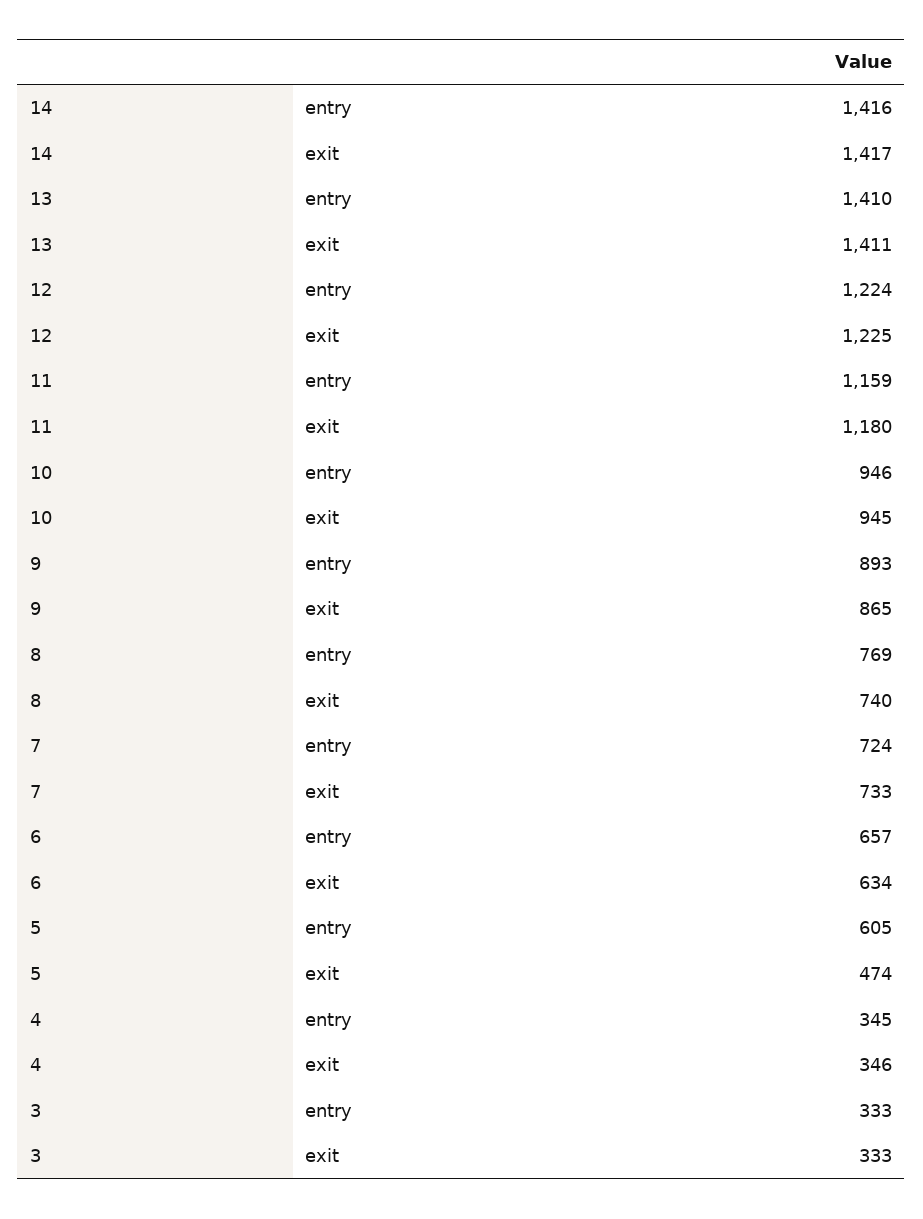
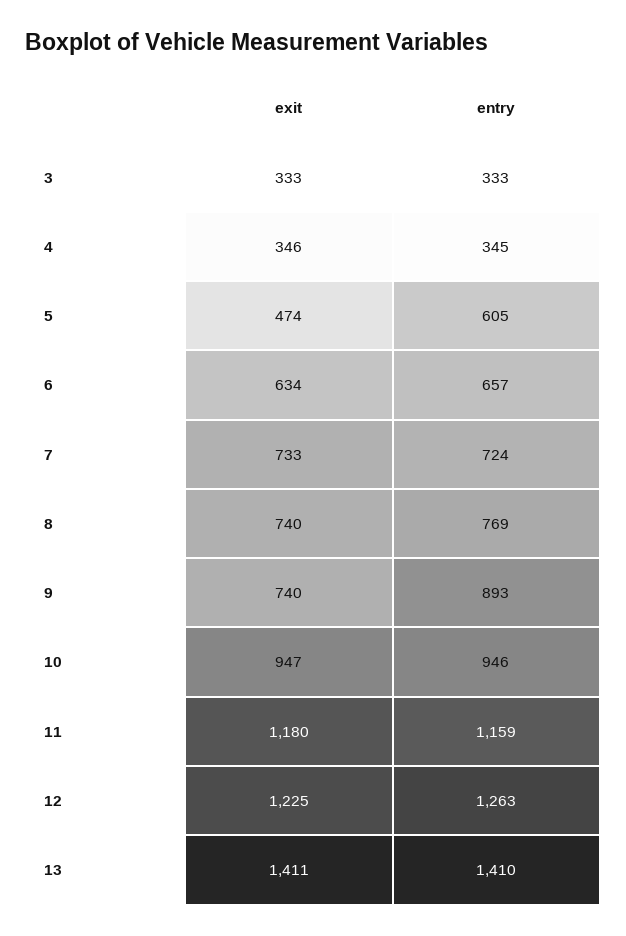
  {
-   "14": {
-     "entry": 1416,
-     "exit": 1417
-   },
    "13": {
      "entry": 1410,
      "exit": 1411
    },
    "12": {
-     "entry": 1224,
+     "entry": 1263,
      "exit": 1225
    },
    "11": {
      "entry": 1159,
      "exit": 1180
    },
    "10": {
      "entry": 946,
-     "exit": 945
+     "exit": 947
    },
    "9": {
      "entry": 893,
-     "exit": 865
+     "exit": 740
    },
    "8": {
      "entry": 769,
      "exit": 740
    },
    "7": {
      "entry": 724,
      "exit": 733
    },
    "6": {
      "entry": 657,
      "exit": 634
    },
    "5": {
      "entry": 605,
      "exit": 474
    },
    "4": {
      "entry": 345,
      "exit": 346
    },
    "3": {
      "entry": 333,
      "exit": 333
    }
  }

